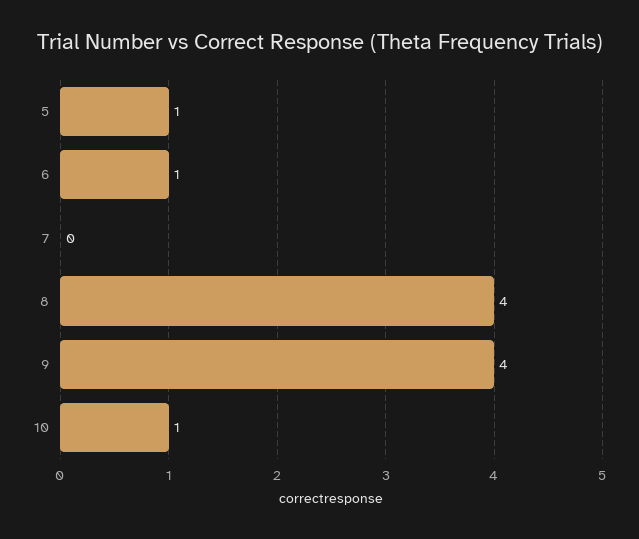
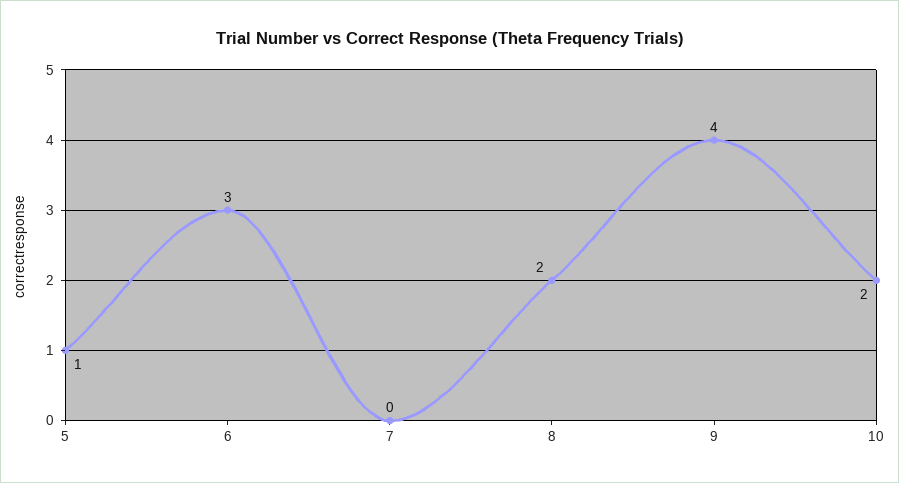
  {
    "5": 1,
-   "6": 1,
+   "6": 3,
    "7": 0,
-   "8": 4,
+   "8": 2,
    "9": 4,
-   "10": 1
+   "10": 2
  }

